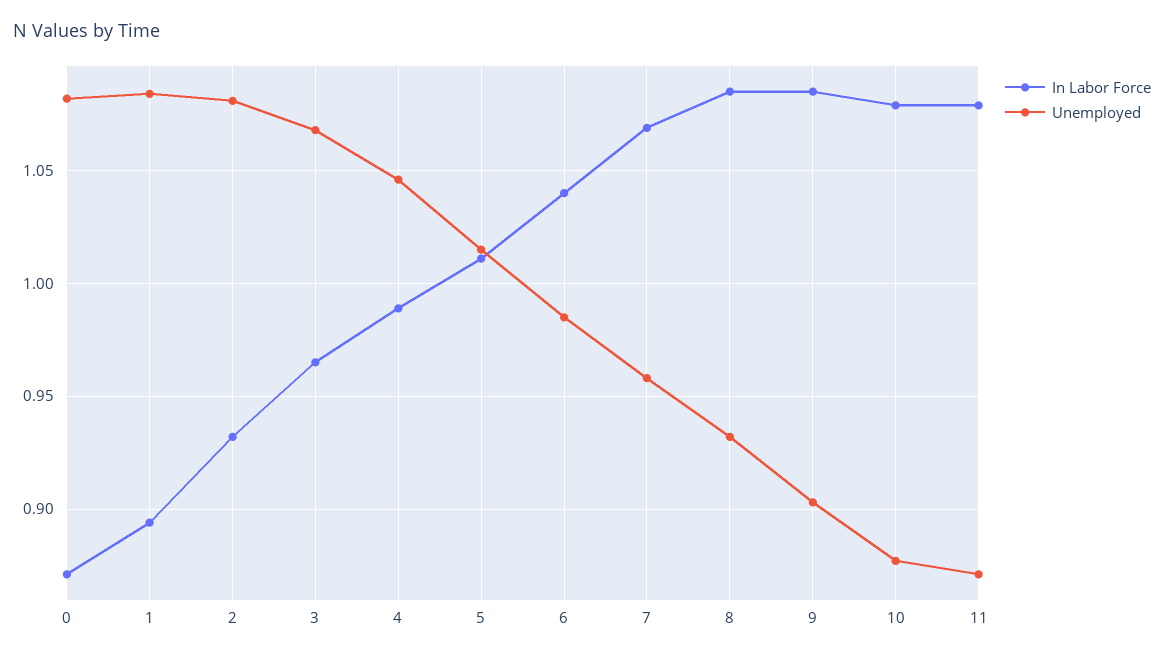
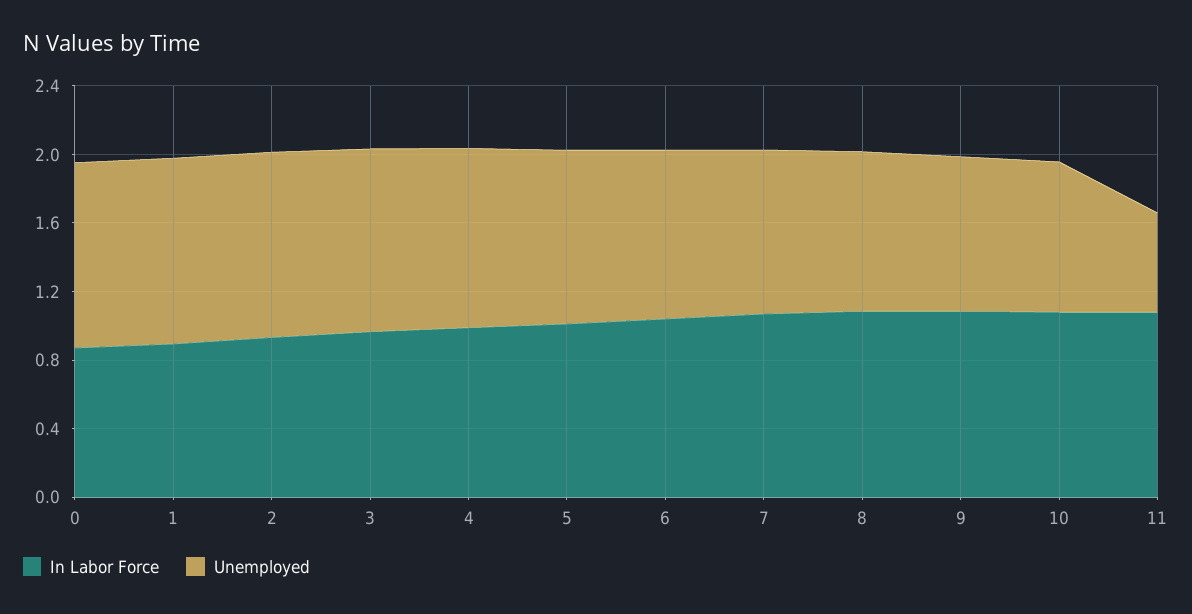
  {
    "In Labor Force": {
      "0": 0.87,
      "1": 0.895,
      "2": 0.93,
      "3": 0.965,
      "4": 0.99,
      "5": 1.01,
      "6": 1.04,
      "7": 1.07,
      "8": 1.085,
      "9": 1.085,
      "10": 1.08,
      "11": 1.08
    },
    "Unemployed": {
      "0": 1.08,
      "1": 1.085,
      "2": 1.08,
      "3": 1.07,
      "4": 1.045,
      "5": 1.015,
      "6": 0.985,
      "7": 0.96,
      "8": 0.93,
      "9": 0.905,
      "10": 0.875,
-     "11": 0.87
+     "11": 0.6
    }
  }

